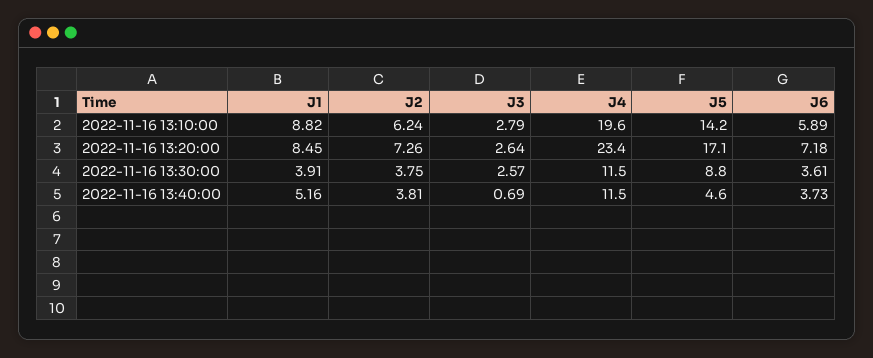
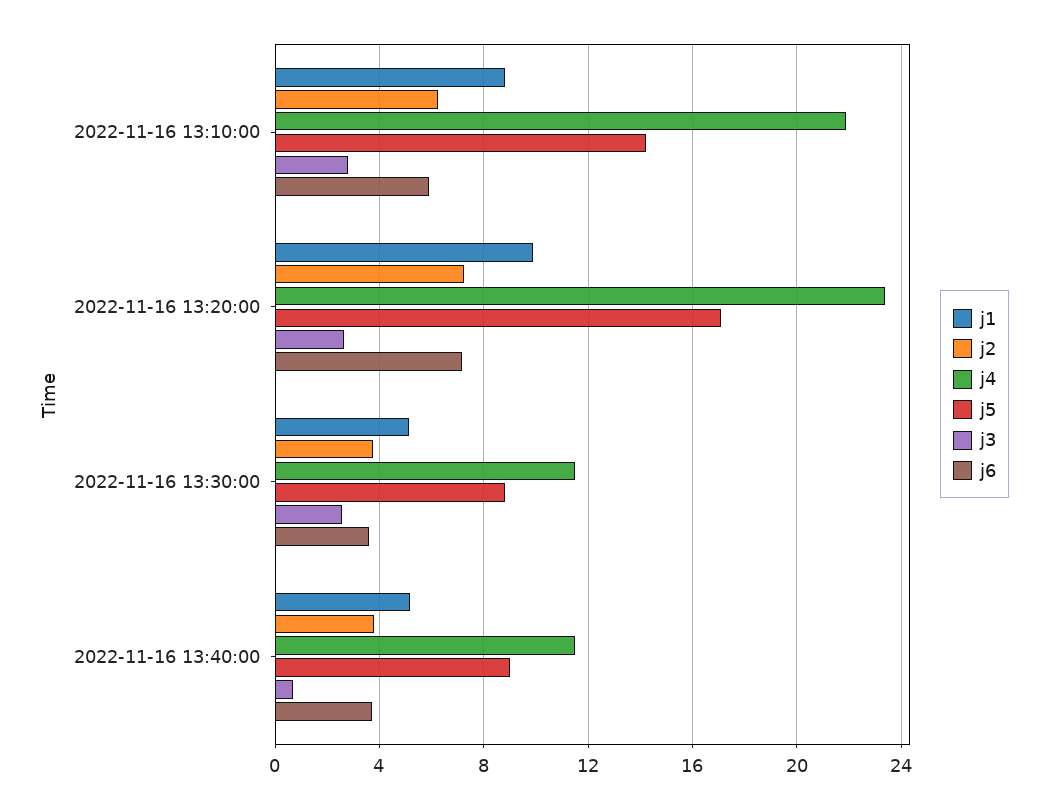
  {
    "J1": {
      "2022-11-16 13:10:00": 8.82,
-     "2022-11-16 13:20:00": 8.45,
+     "2022-11-16 13:20:00": 10,
-     "2022-11-16 13:30:00": 3.91,
+     "2022-11-16 13:30:00": 5,
      "2022-11-16 13:40:00": 5.16
    },
    "J2": {
      "2022-11-16 13:10:00": 6.24,
      "2022-11-16 13:20:00": 7.26,
      "2022-11-16 13:30:00": 3.75,
      "2022-11-16 13:40:00": 3.81
    },
    "J3": {
      "2022-11-16 13:10:00": 2.79,
      "2022-11-16 13:20:00": 2.64,
      "2022-11-16 13:30:00": 2.57,
      "2022-11-16 13:40:00": 0.69
    },
    "J4": {
-     "2022-11-16 13:10:00": 19.6,
+     "2022-11-16 13:10:00": 22,
      "2022-11-16 13:20:00": 23.4,
      "2022-11-16 13:30:00": 11.5,
      "2022-11-16 13:40:00": 11.5
    },
    "J5": {
      "2022-11-16 13:10:00": 14.2,
      "2022-11-16 13:20:00": 17.1,
      "2022-11-16 13:30:00": 8.8,
-     "2022-11-16 13:40:00": 4.6
+     "2022-11-16 13:40:00": 9
    },
    "J6": {
      "2022-11-16 13:10:00": 5.89,
      "2022-11-16 13:20:00": 7.18,
      "2022-11-16 13:30:00": 3.61,
      "2022-11-16 13:40:00": 3.73
    }
  }

